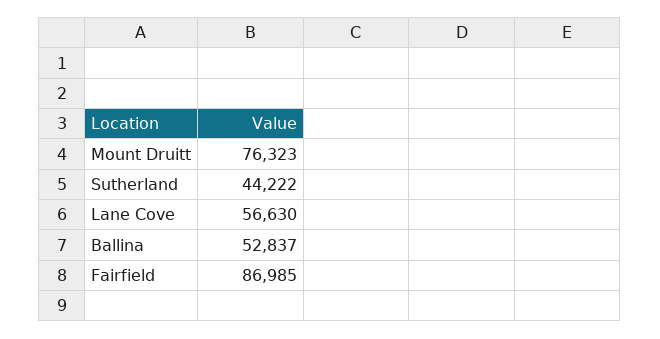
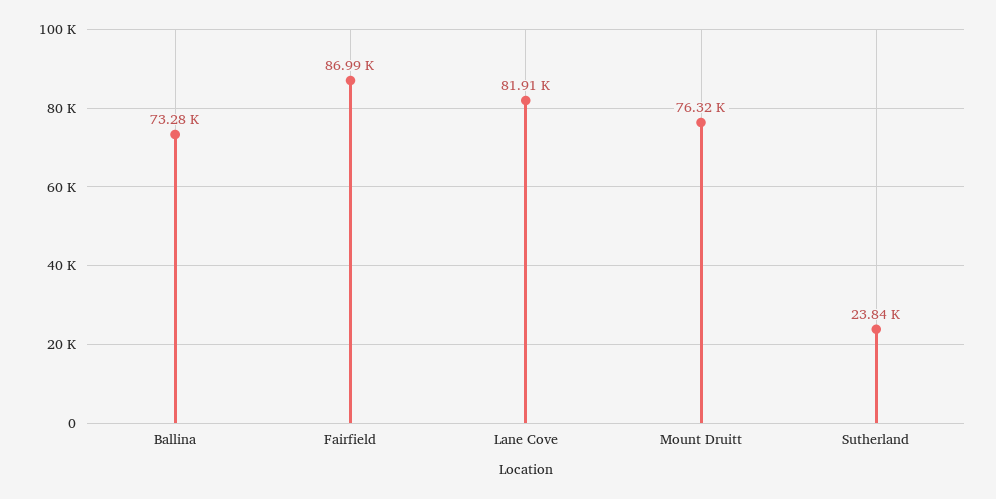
  {
    "Mount Druitt": 76323,
-   "Sutherland": 44222,
+   "Sutherland": 23840,
-   "Lane Cove": 56630,
+   "Lane Cove": 81910,
-   "Ballina": 52837,
+   "Ballina": 73280,
    "Fairfield": 86985
  }

